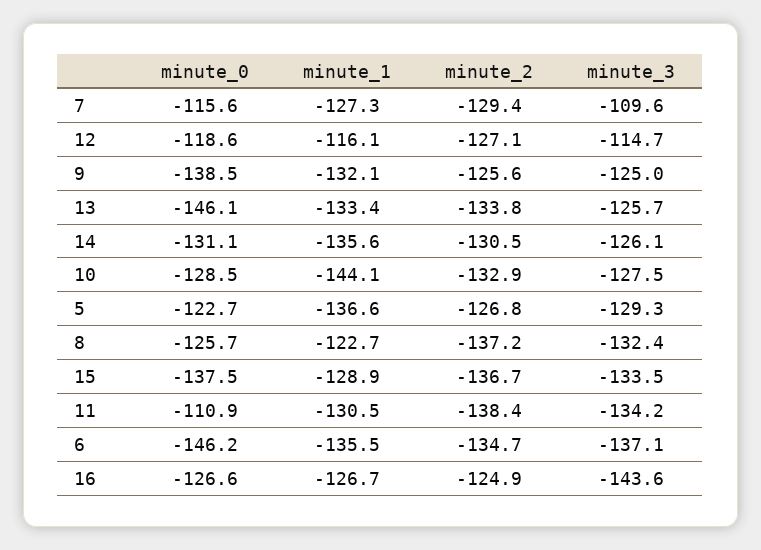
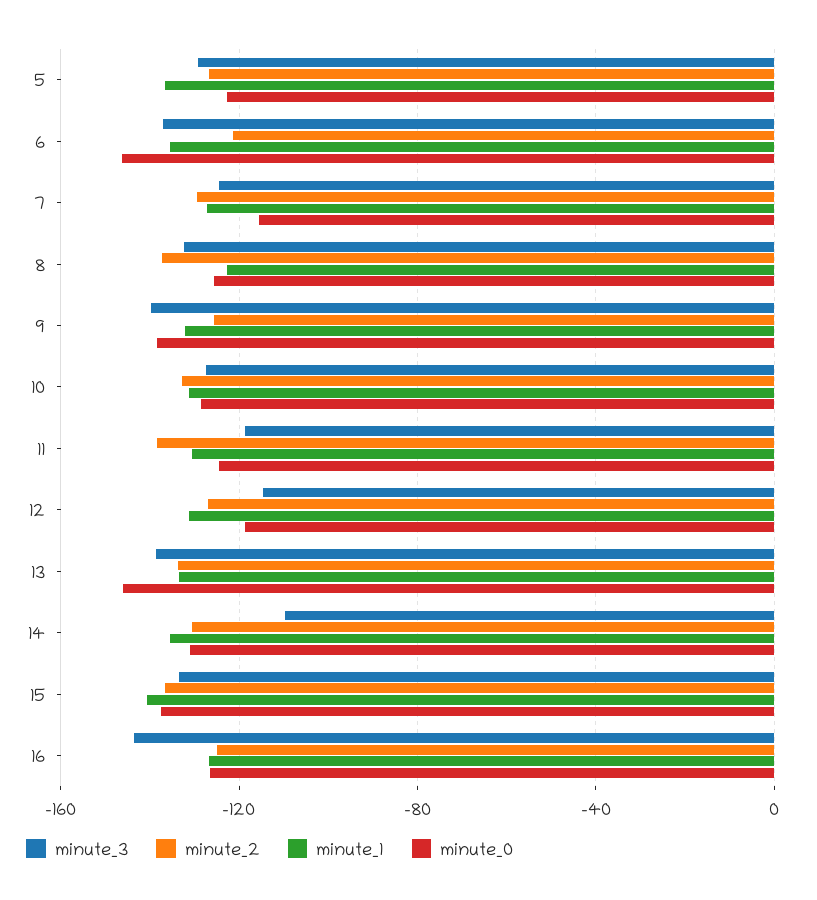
  {
    "minute_0": {
      "7": -115.6,
      "12": -118.6,
      "9": -138.5,
      "13": -146.1,
      "14": -131.1,
      "10": -128.5,
      "5": -122.7,
      "8": -125.7,
      "15": -137.5,
-     "11": -110.9,
+     "11": -125,
      "6": -146.2,
      "16": -126.6
    },
    "minute_1": {
      "7": -127.3,
-     "12": -116.1,
+     "12": -130,
      "9": -132.1,
      "13": -133.4,
      "14": -135.6,
-     "10": -144.1,
+     "10": -130,
      "5": -136.6,
      "8": -122.7,
-     "15": -128.9,
+     "15": -140,
      "11": -130.5,
      "6": -135.5,
      "16": -126.7
    },
    "minute_2": {
      "7": -129.4,
      "12": -127.1,
      "9": -125.6,
      "13": -133.8,
      "14": -130.5,
      "10": -132.9,
      "5": -126.8,
      "8": -137.2,
      "15": -136.7,
      "11": -138.4,
-     "6": -134.7,
+     "6": -120,
      "16": -124.9
    },
    "minute_3": {
-     "7": -109.6,
+     "7": -125,
      "12": -114.7,
-     "9": -125,
+     "9": -140,
-     "13": -125.7,
+     "13": -140,
-     "14": -126.1,
+     "14": -110,
      "10": -127.5,
      "5": -129.3,
      "8": -132.4,
      "15": -133.5,
-     "11": -134.2,
+     "11": -120,
      "6": -137.1,
      "16": -143.6
    }
  }

